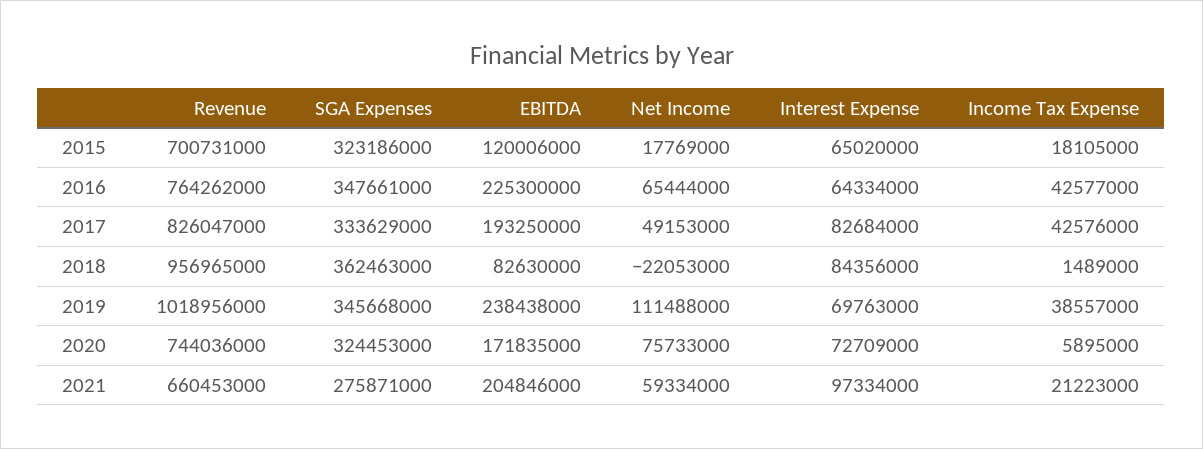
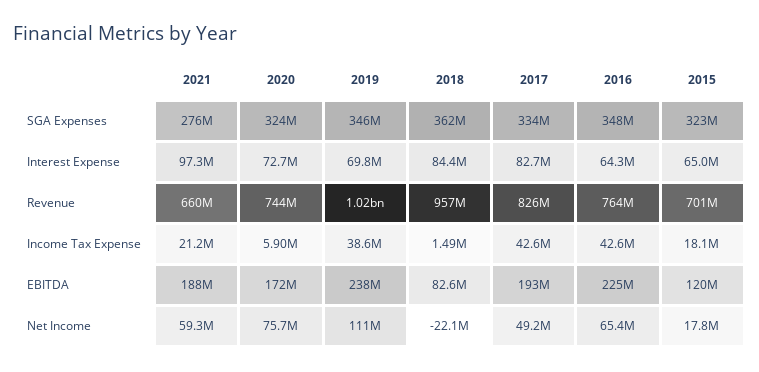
  {
    "Revenue": {
      "2015": 700731000,
      "2016": 764262000,
      "2017": 826047000,
      "2018": 956965000,
      "2019": 1018956000,
      "2020": 744036000,
      "2021": 660453000
    },
    "SGA Expenses": {
      "2015": 323186000,
      "2016": 347661000,
      "2017": 333629000,
      "2018": 362463000,
      "2019": 345668000,
      "2020": 324453000,
      "2021": 275871000
    },
    "EBITDA": {
      "2015": 120006000,
      "2016": 225300000,
      "2017": 193250000,
      "2018": 82630000,
      "2019": 238438000,
      "2020": 171835000,
-     "2021": 204846000
+     "2021": 188000000
    },
    "Net Income": {
      "2015": 17769000,
      "2016": 65444000,
      "2017": 49153000,
      "2018": -22053000,
      "2019": 111488000,
      "2020": 75733000,
      "2021": 59334000
    },
    "Interest Expense": {
      "2015": 65020000,
      "2016": 64334000,
      "2017": 82684000,
      "2018": 84356000,
      "2019": 69763000,
      "2020": 72709000,
      "2021": 97334000
    },
    "Income Tax Expense": {
      "2015": 18105000,
      "2016": 42577000,
      "2017": 42576000,
      "2018": 1489000,
      "2019": 38557000,
      "2020": 5895000,
      "2021": 21223000
    }
  }

